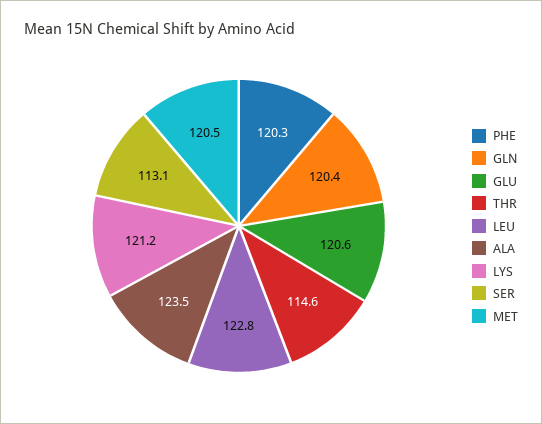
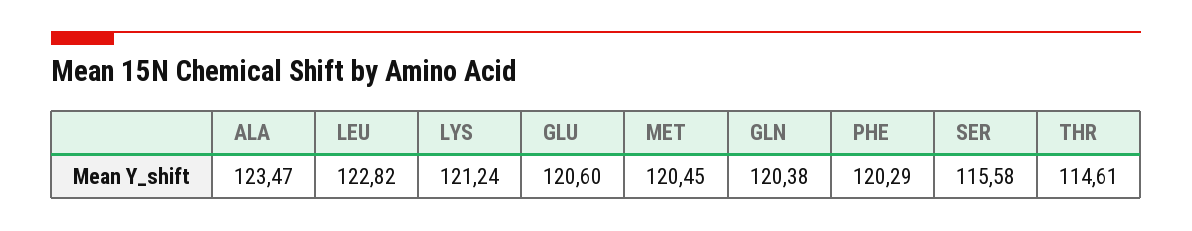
  {
    "PHE": 120.29,
    "GLN": 120.38,
    "GLU": 120.6,
    "THR": 114.61,
    "LEU": 122.82,
    "ALA": 123.47,
    "LYS": 121.24,
-   "SER": 113.1,
+   "SER": 115.58,
    "MET": 120.45
  }

